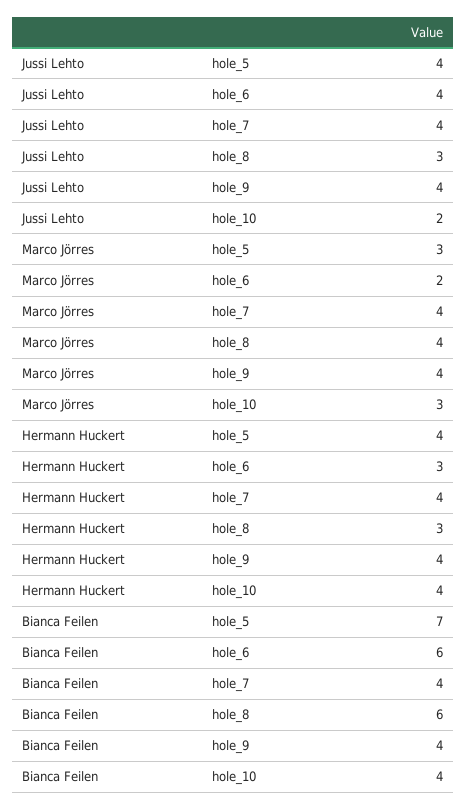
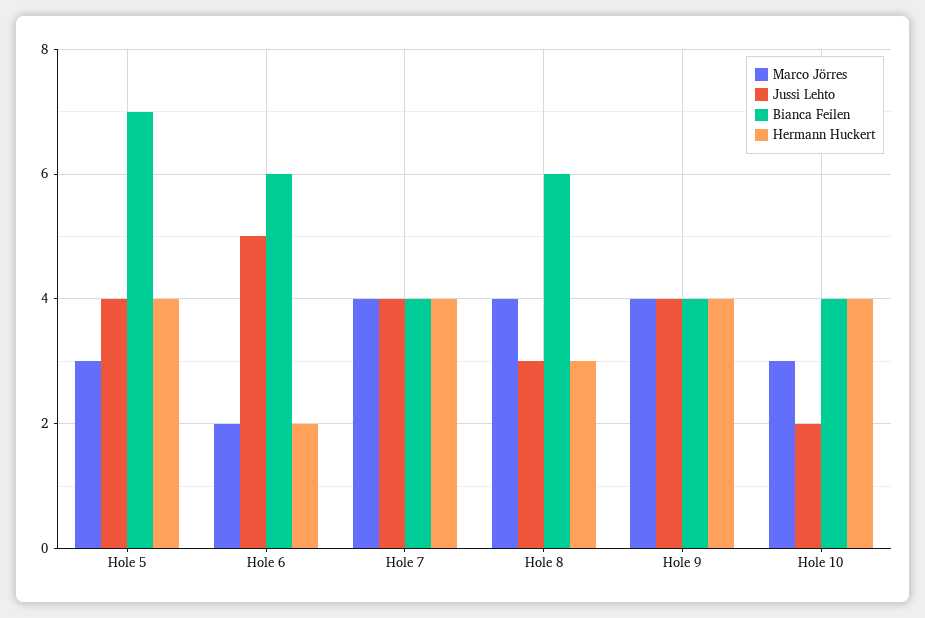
  {
    "Jussi Lehto": {
      "hole_5": 4,
-     "hole_6": 4,
+     "hole_6": 5,
      "hole_7": 4,
      "hole_8": 3,
      "hole_9": 4,
      "hole_10": 2
    },
    "Marco Jörres": {
      "hole_5": 3,
      "hole_6": 2,
      "hole_7": 4,
      "hole_8": 4,
      "hole_9": 4,
      "hole_10": 3
    },
    "Hermann Huckert": {
      "hole_5": 4,
-     "hole_6": 3,
+     "hole_6": 2,
      "hole_7": 4,
      "hole_8": 3,
      "hole_9": 4,
      "hole_10": 4
    },
    "Bianca Feilen": {
      "hole_5": 7,
      "hole_6": 6,
      "hole_7": 4,
      "hole_8": 6,
      "hole_9": 4,
      "hole_10": 4
    }
  }

